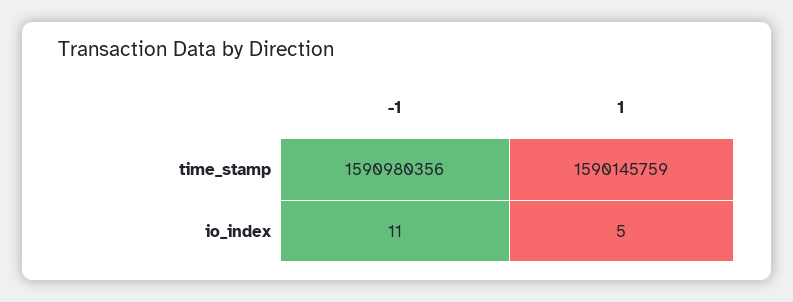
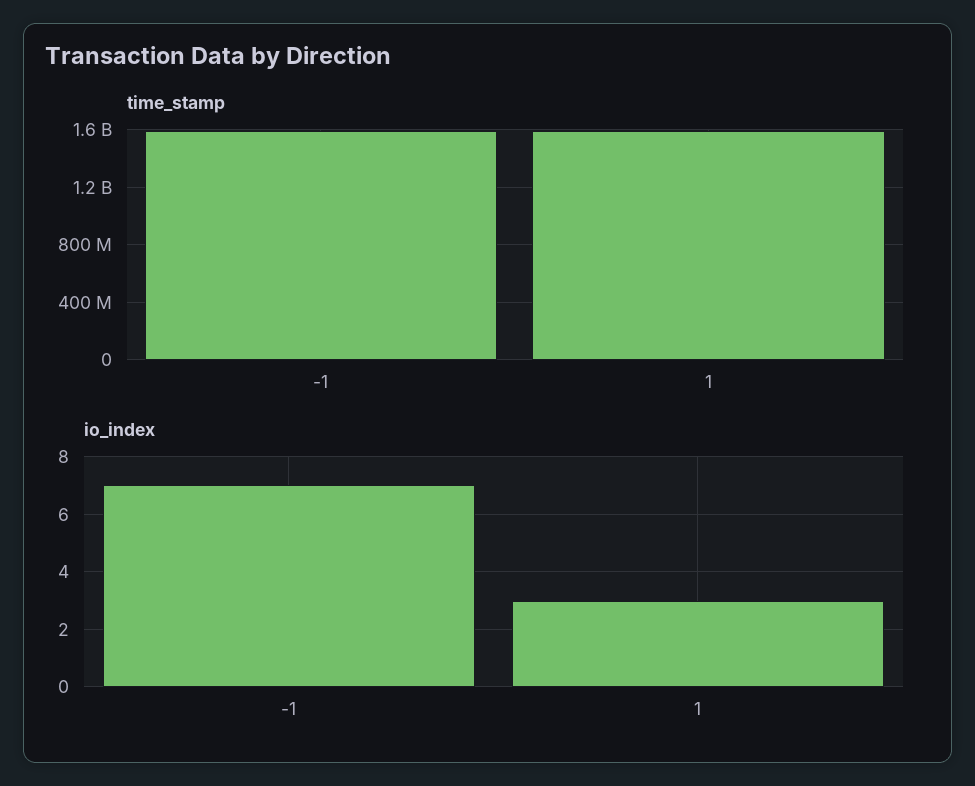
  {
    "time_stamp": {
      "-1": 1590980356,
      "1": 1590145759
    },
    "io_index": {
-     "-1": 11,
+     "-1": 7,
-     "1": 5
+     "1": 3
    }
  }

